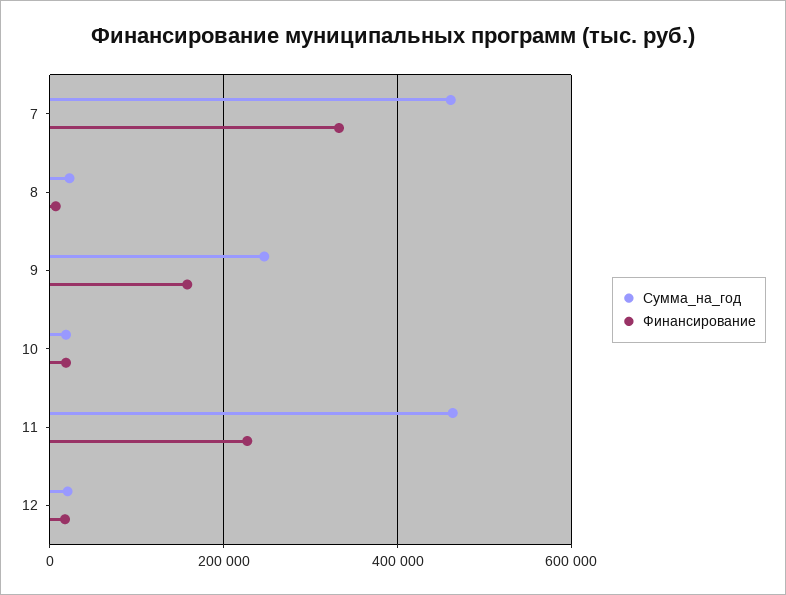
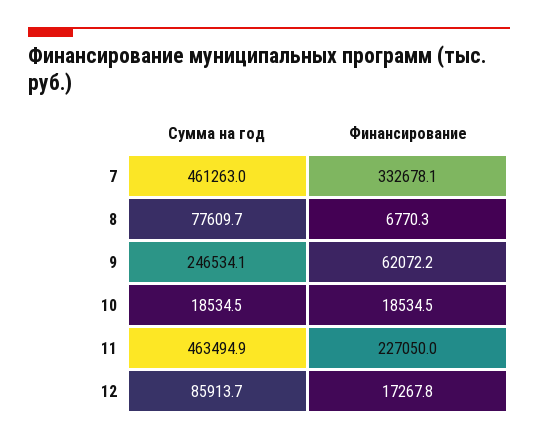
  {
    "Сумма_на_год": {
      "7": 461263,
-     "8": 20000,
+     "8": 77609.7,
      "9": 246534.1,
      "10": 18534.5,
      "11": 463494.9,
-     "12": 20000
+     "12": 85913.7
    },
    "Финансирование": {
      "7": 332678.1,
      "8": 6770.3,
-     "9": 160000,
+     "9": 62072.2,
      "10": 18534.5,
      "11": 227050,
      "12": 17267.8
    }
  }

